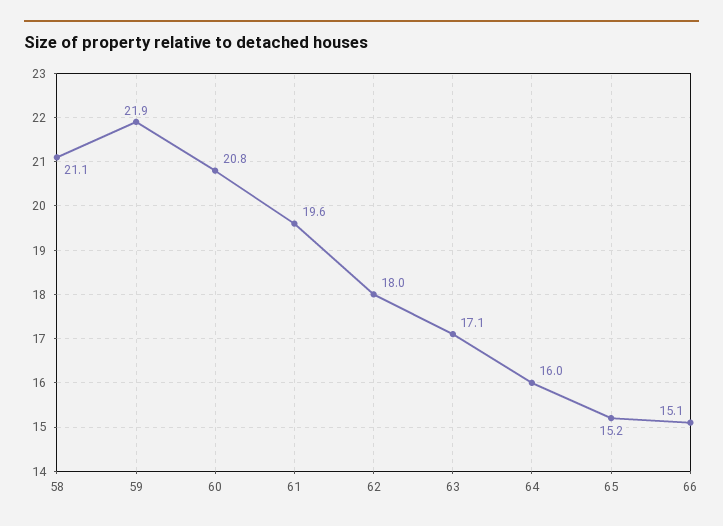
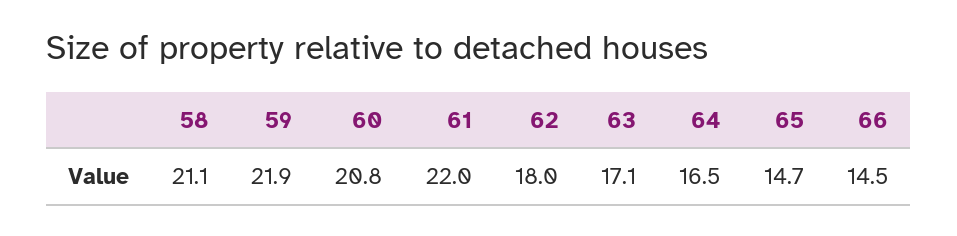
  {
    "58": 21.1,
    "59": 21.9,
    "60": 20.8,
-   "61": 19.6,
+   "61": 22,
    "62": 18,
    "63": 17.1,
-   "64": 16,
+   "64": 16.5,
-   "65": 15.2,
+   "65": 14.7,
-   "66": 15.1
+   "66": 14.5
  }

